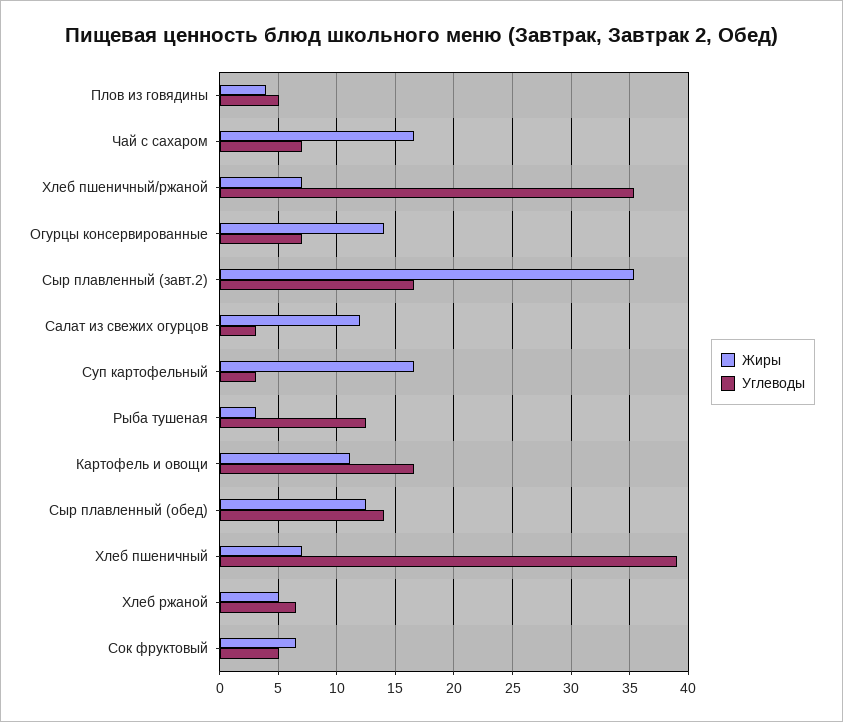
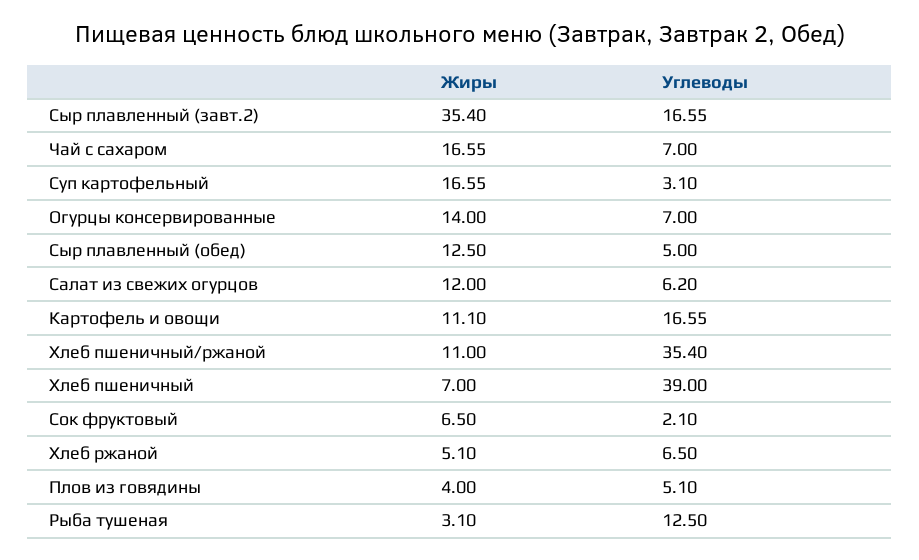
  {
    "Жиры": {
      "Плов из говядины": 4,
      "Чай с сахаром": 16.55,
-     "Хлеб пшеничный/ржаной": 7,
+     "Хлеб пшеничный/ржаной": 11,
      "Огурцы консервированные": 14,
      "Сыр плавленный (завт.2)": 35.4,
      "Салат из свежих огурцов": 12,
      "Суп картофельный": 16.55,
      "Рыба тушеная": 3.1,
      "Картофель и овощи": 11.1,
      "Сыр плавленный (обед)": 12.5,
      "Хлеб пшеничный": 7,
      "Хлеб ржаной": 5.1,
      "Сок фруктовый": 6.5
    },
    "Углеводы": {
      "Плов из говядины": 5.1,
      "Чай с сахаром": 7,
      "Хлеб пшеничный/ржаной": 35.4,
      "Огурцы консервированные": 7,
      "Сыр плавленный (завт.2)": 16.55,
-     "Салат из свежих огурцов": 3,
+     "Салат из свежих огурцов": 6.2,
      "Суп картофельный": 3.1,
      "Рыба тушеная": 12.5,
      "Картофель и овощи": 16.55,
-     "Сыр плавленный (обед)": 14,
+     "Сыр плавленный (обед)": 5,
      "Хлеб пшеничный": 39,
      "Хлеб ржаной": 6.5,
-     "Сок фруктовый": 5
+     "Сок фруктовый": 2.1
    }
  }

